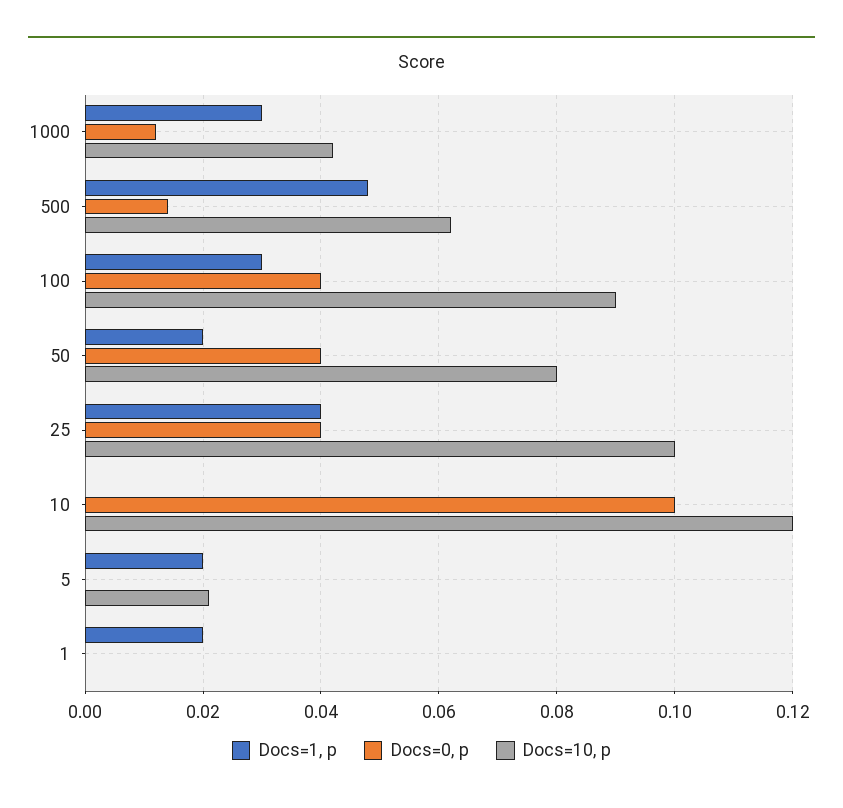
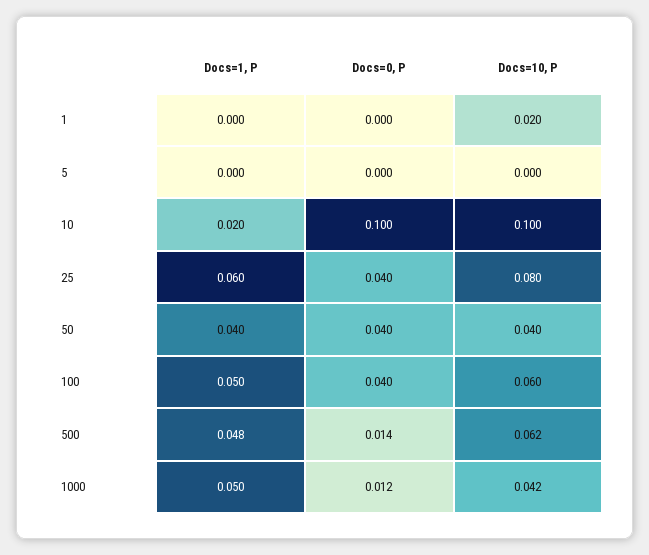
  {
    "Docs=1, p": {
-     "1000": 0.03,
+     "1000": 0.05,
      "500": 0.048,
-     "100": 0.03,
+     "100": 0.05,
-     "50": 0.02,
+     "50": 0.04,
-     "25": 0.04,
+     "25": 0.06,
-     "10": 0,
+     "10": 0.02,
-     "5": 0.02,
+     "5": 0,
-     "1": 0.02
+     "1": 0
    },
    "Docs=0, p": {
      "1000": 0.012,
      "500": 0.014,
      "100": 0.04,
      "50": 0.04,
      "25": 0.04,
      "10": 0.1,
      "5": 0,
      "1": 0
    },
    "Docs=10, p": {
      "1000": 0.042,
      "500": 0.062,
-     "100": 0.09,
+     "100": 0.06,
-     "50": 0.08,
+     "50": 0.04,
-     "25": 0.1,
+     "25": 0.08,
-     "10": 0.12,
+     "10": 0.1,
-     "5": 0.02,
+     "5": 0,
-     "1": 0
+     "1": 0.02
    }
  }

